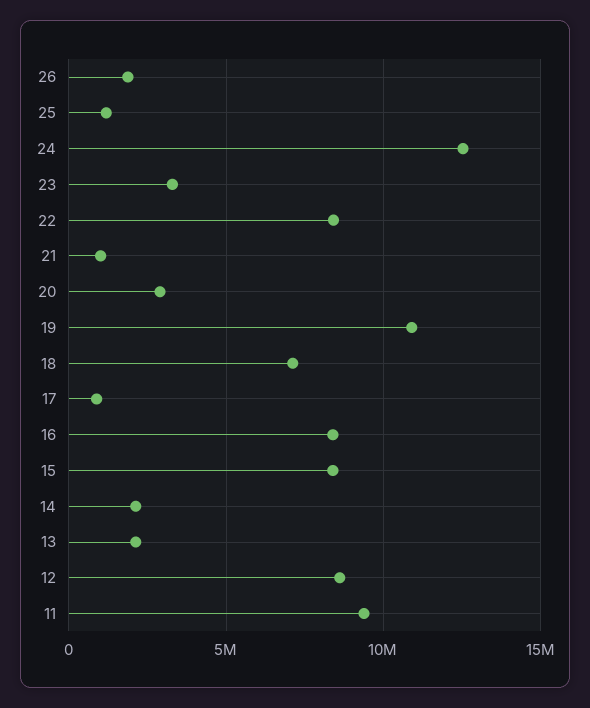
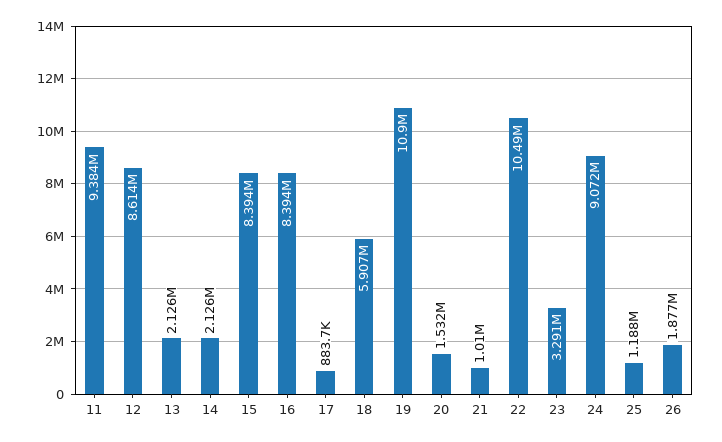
  {
    "26": 1877000,
    "25": 1188000,
-   "24": 12500000,
+   "24": 9072000,
    "23": 3291000,
-   "22": 8500000,
+   "22": 10490000,
    "21": 1010000,
-   "20": 3000000,
+   "20": 1532000,
    "19": 10900000,
-   "18": 7000000,
+   "18": 5907000,
    "17": 883700,
    "16": 8394000,
    "15": 8394000,
    "14": 2126000,
    "13": 2126000,
    "12": 8614000,
    "11": 9384000
  }

